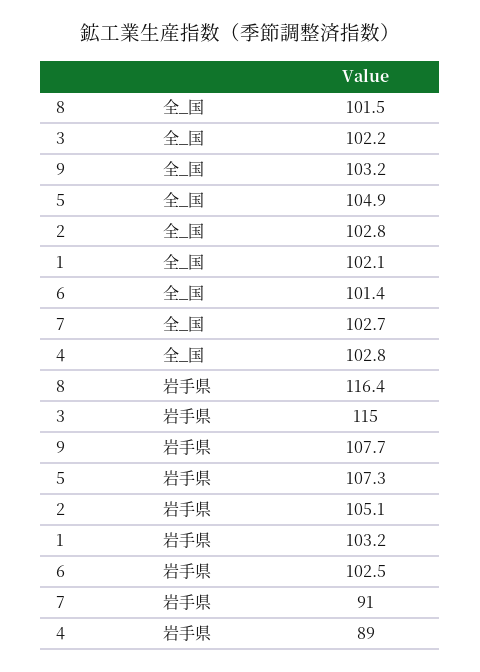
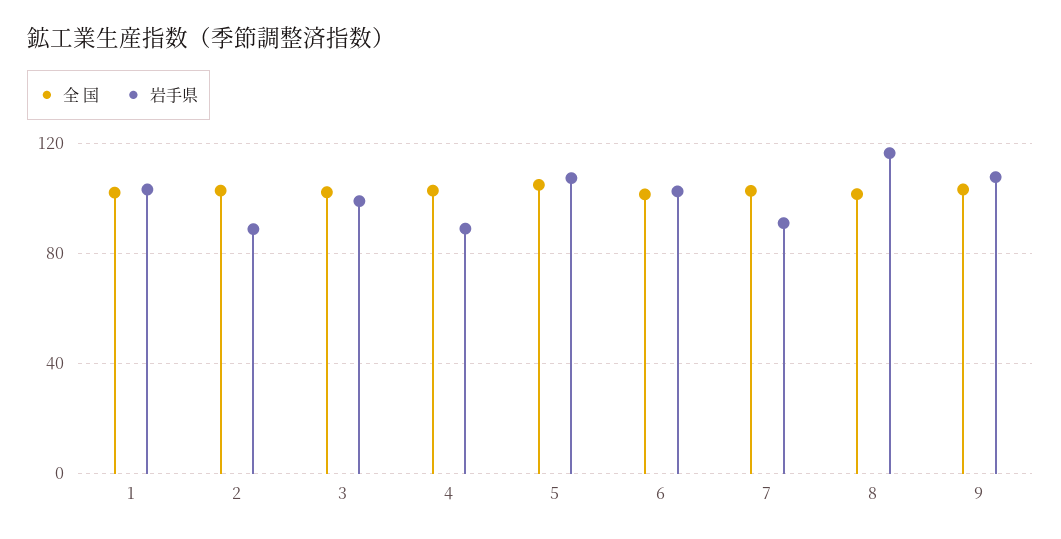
  {
    "全_国": {
      "8": 101.5,
      "3": 102.2,
      "9": 103.2,
      "5": 104.9,
      "2": 102.8,
      "1": 102.1,
      "6": 101.4,
      "7": 102.7,
      "4": 102.8
    },
    "岩手県": {
      "8": 116.4,
-     "3": 115,
+     "3": 100,
      "9": 107.7,
      "5": 107.3,
-     "2": 105.1,
+     "2": 90,
      "1": 103.2,
      "6": 102.5,
      "7": 91,
      "4": 89
    }
  }

